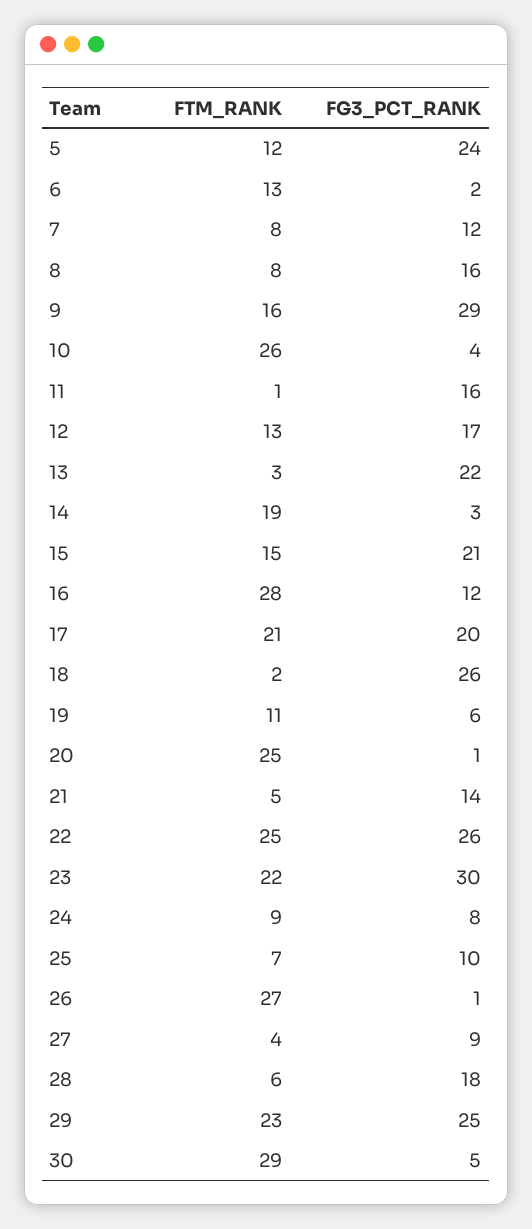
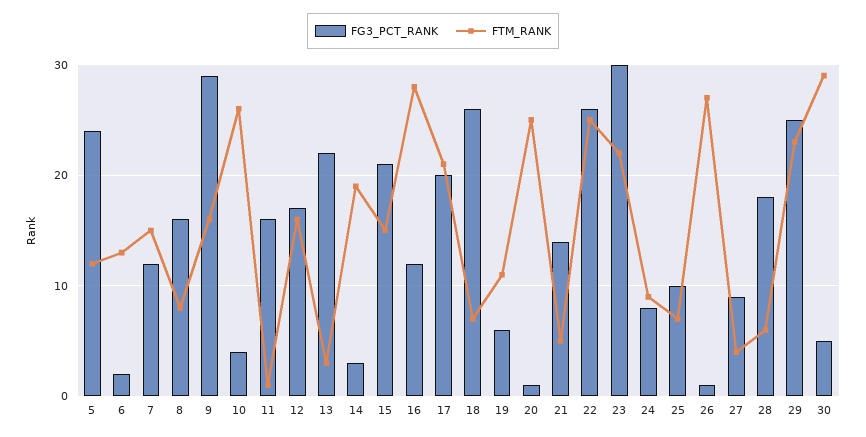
  {
    "FTM_RANK": {
      "5": 12,
      "6": 13,
-     "7": 8,
+     "7": 15,
      "8": 8,
      "9": 16,
      "10": 26,
      "11": 1,
-     "12": 13,
+     "12": 16,
      "13": 3,
      "14": 19,
      "15": 15,
      "16": 28,
      "17": 21,
-     "18": 2,
+     "18": 7,
      "19": 11,
      "20": 25,
      "21": 5,
      "22": 25,
      "23": 22,
      "24": 9,
      "25": 7,
      "26": 27,
      "27": 4,
      "28": 6,
      "29": 23,
      "30": 29
    },
    "FG3_PCT_RANK": {
      "5": 24,
      "6": 2,
      "7": 12,
      "8": 16,
      "9": 29,
      "10": 4,
      "11": 16,
      "12": 17,
      "13": 22,
      "14": 3,
      "15": 21,
      "16": 12,
      "17": 20,
      "18": 26,
      "19": 6,
      "20": 1,
      "21": 14,
      "22": 26,
      "23": 30,
      "24": 8,
      "25": 10,
      "26": 1,
      "27": 9,
      "28": 18,
      "29": 25,
      "30": 5
    }
  }

